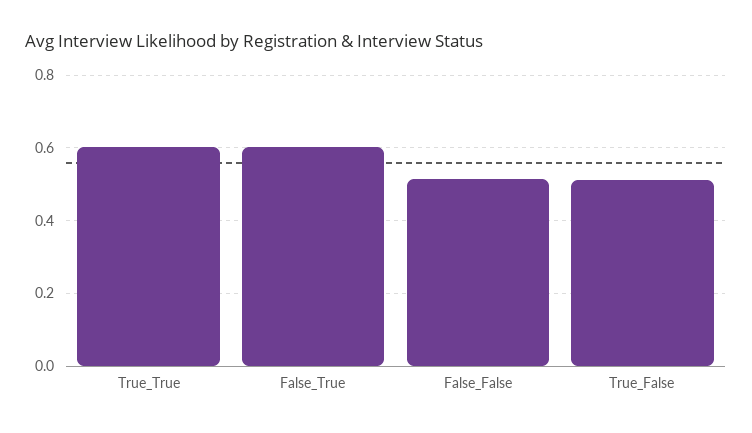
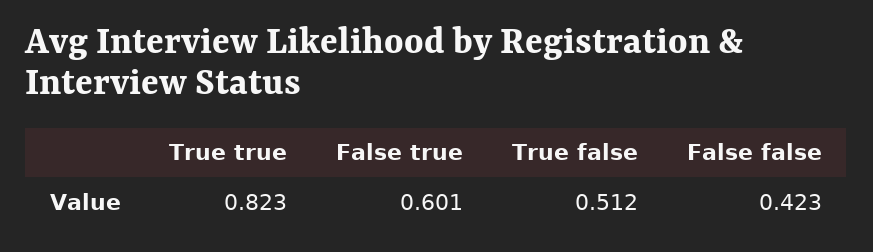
  {
-   "True_True": 0.6,
+   "True_True": 0.823,
    "False_True": 0.601,
-   "False_False": 0.52,
+   "False_False": 0.423,
    "True_False": 0.512
  }

